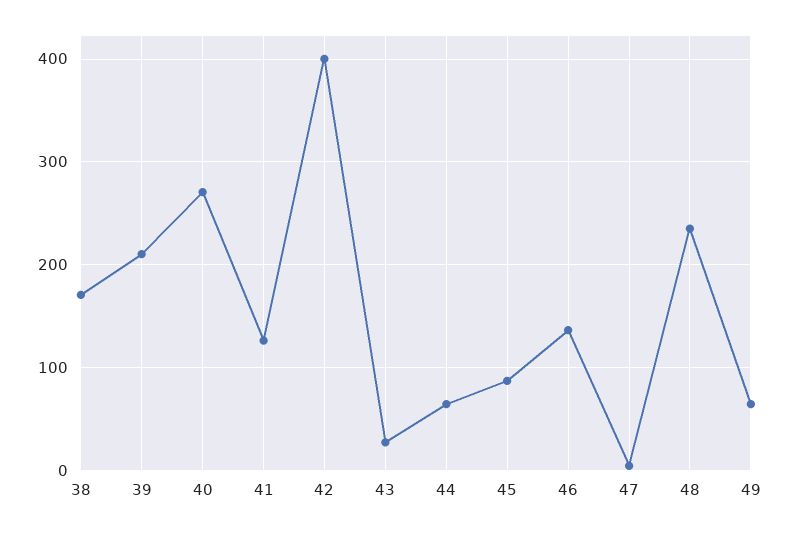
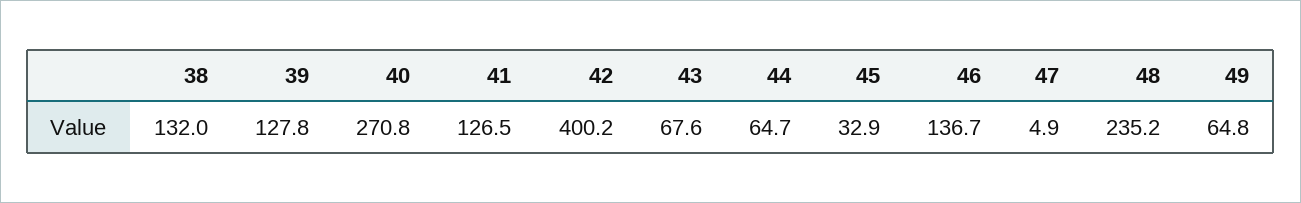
  {
-   "38": 170,
+   "38": 132,
-   "39": 210,
+   "39": 127.8,
    "40": 270.8,
    "41": 126.5,
    "42": 400.2,
-   "43": 30,
+   "43": 67.6,
    "44": 64.7,
-   "45": 90,
+   "45": 32.9,
    "46": 136.7,
    "47": 4.9,
    "48": 235.2,
    "49": 64.8
  }

